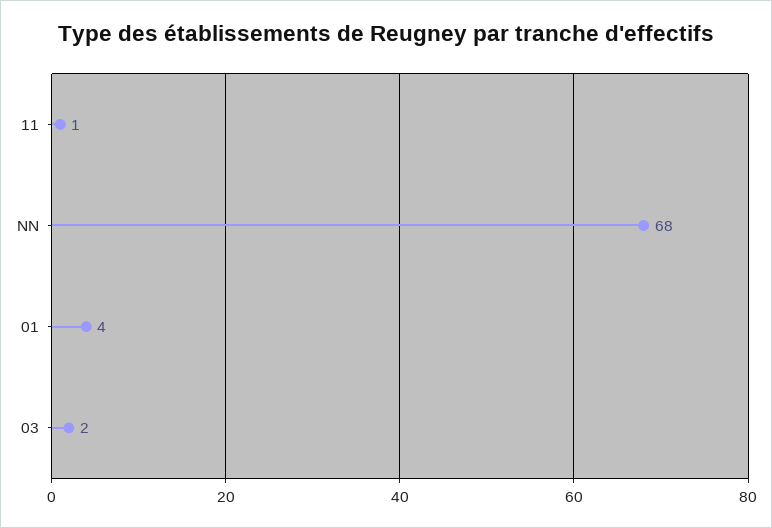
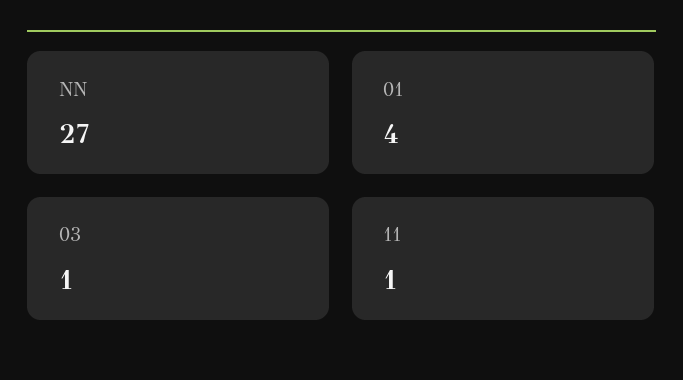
  {
    "11": 1,
-   "NN": 68,
+   "NN": 27,
    "01": 4,
-   "03": 2
+   "03": 1
  }

